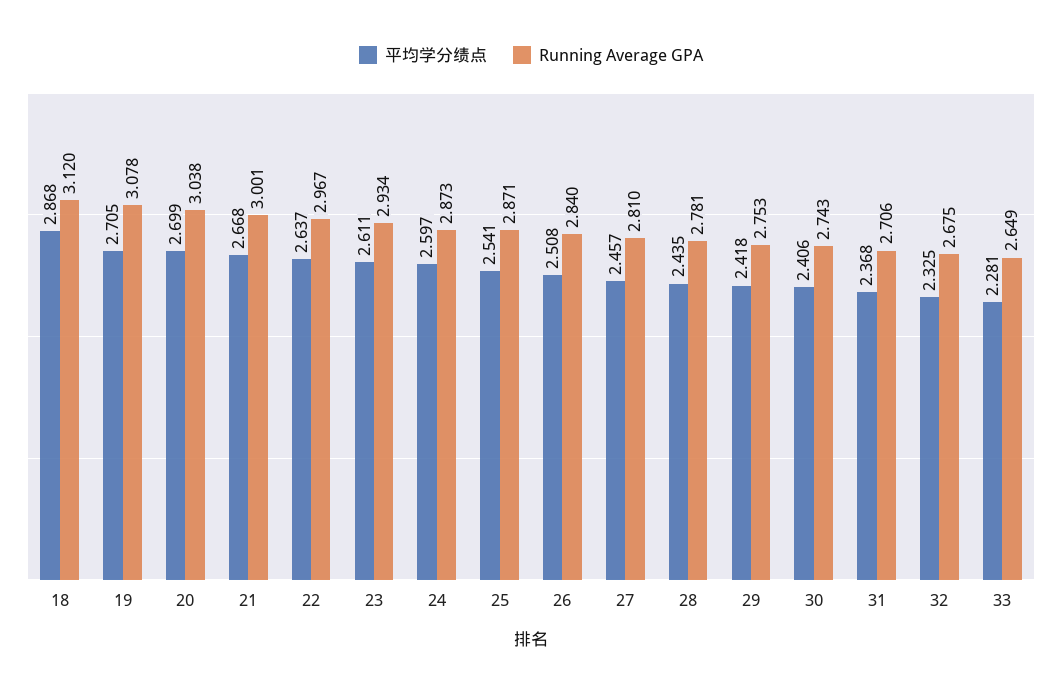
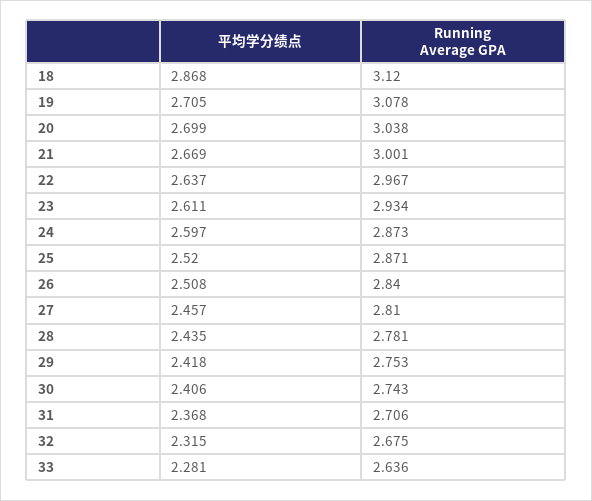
  {
    "平均学分绩点": {
      "18": 2.868,
      "19": 2.705,
      "20": 2.699,
-     "21": 2.668,
+     "21": 2.669,
      "22": 2.637,
      "23": 2.611,
      "24": 2.597,
-     "25": 2.541,
+     "25": 2.52,
      "26": 2.508,
      "27": 2.457,
      "28": 2.435,
      "29": 2.418,
      "30": 2.406,
      "31": 2.368,
-     "32": 2.325,
+     "32": 2.315,
      "33": 2.281
    },
    "Running Average GPA": {
      "18": 3.12,
      "19": 3.078,
      "20": 3.038,
      "21": 3.001,
      "22": 2.967,
      "23": 2.934,
      "24": 2.873,
      "25": 2.871,
      "26": 2.84,
      "27": 2.81,
      "28": 2.781,
      "29": 2.753,
      "30": 2.743,
      "31": 2.706,
      "32": 2.675,
-     "33": 2.649
+     "33": 2.636
    }
  }

